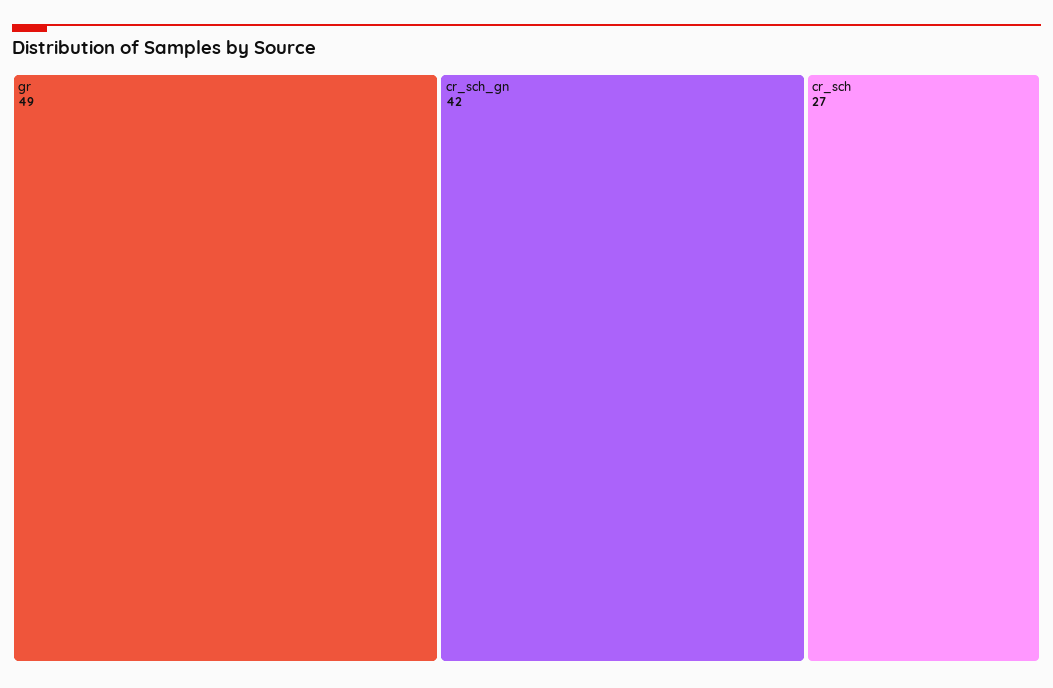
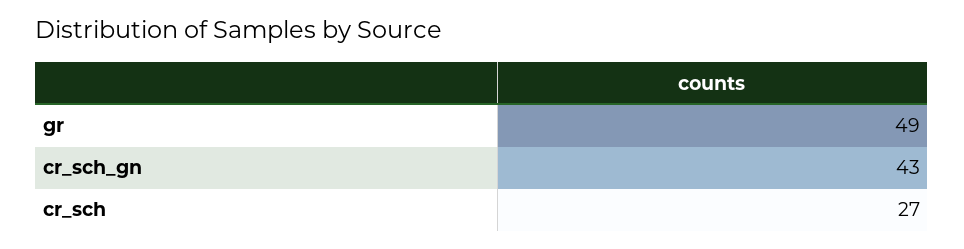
  {
    "gr": 49,
-   "cr_sch_gn": 42,
+   "cr_sch_gn": 43,
    "cr_sch": 27
  }

